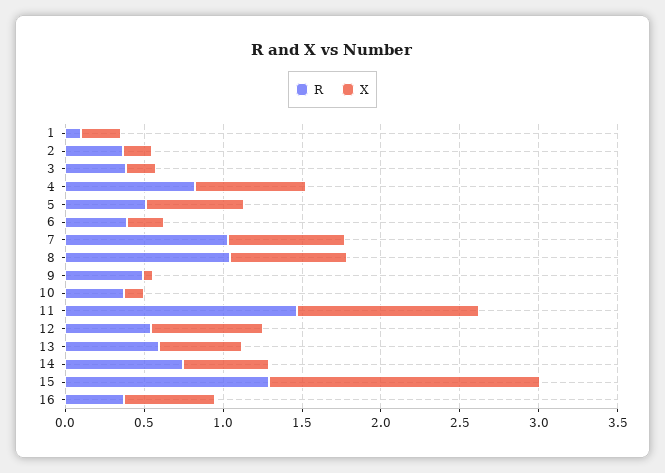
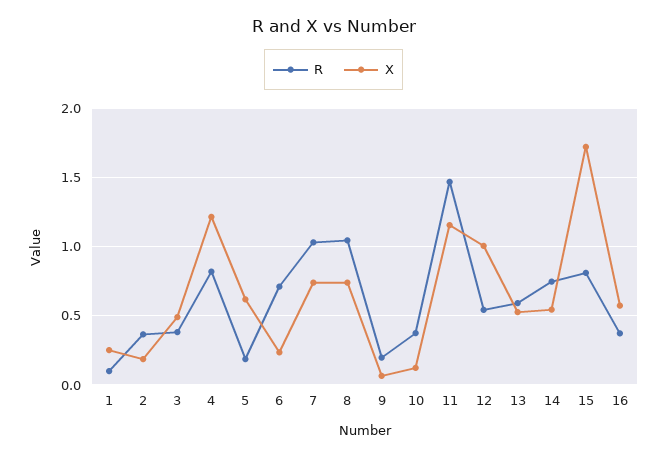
  {
    "R": {
      "1": 0.1,
      "2": 0.35,
      "3": 0.4,
      "4": 0.8,
-     "5": 0.5,
+     "5": 0.2,
-     "6": 0.4,
+     "6": 0.7,
      "7": 1.05,
      "8": 1.05,
-     "9": 0.5,
+     "9": 0.2,
      "10": 0.35,
      "11": 1.45,
      "12": 0.55,
      "13": 0.6,
      "14": 0.75,
-     "15": 1.3,
+     "15": 0.8,
      "16": 0.35
    },
    "X": {
      "1": 0.25,
      "2": 0.2,
-     "3": 0.2,
+     "3": 0.5,
-     "4": 0.7,
+     "4": 1.2,
      "5": 0.6,
      "6": 0.25,
      "7": 0.75,
      "8": 0.75,
      "9": 0.05,
      "10": 0.1,
      "11": 1.15,
-     "12": 0.7,
+     "12": 1,
      "13": 0.55,
      "14": 0.55,
      "15": 1.7,
      "16": 0.55
    }
  }

